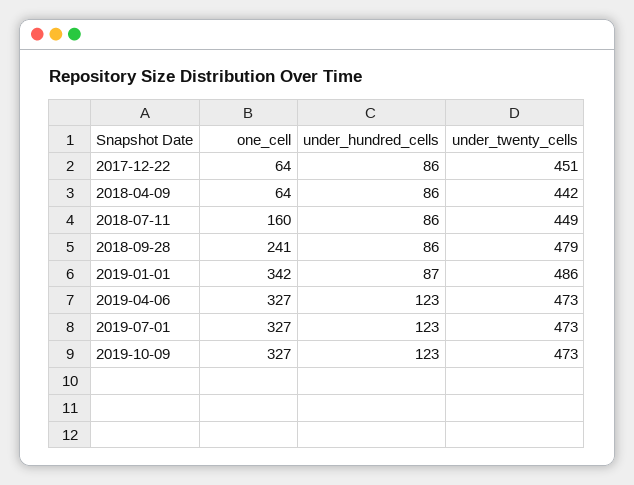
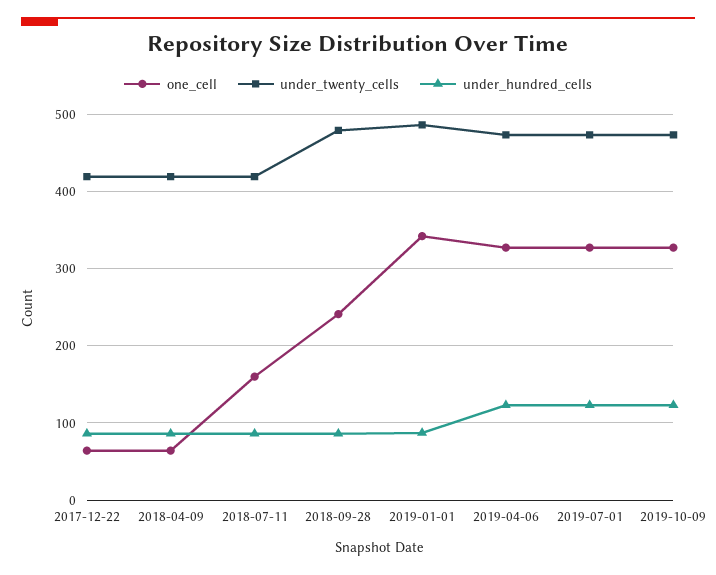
  {
    "one_cell": {
      "2017-12-22": 64,
      "2018-04-09": 64,
      "2018-07-11": 160,
      "2018-09-28": 241,
      "2019-01-01": 342,
      "2019-04-06": 327,
      "2019-07-01": 327,
      "2019-10-09": 327
    },
    "under_hundred_cells": {
      "2017-12-22": 86,
      "2018-04-09": 86,
      "2018-07-11": 86,
      "2018-09-28": 86,
      "2019-01-01": 87,
      "2019-04-06": 123,
      "2019-07-01": 123,
      "2019-10-09": 123
    },
    "under_twenty_cells": {
-     "2017-12-22": 451,
+     "2017-12-22": 420,
-     "2018-04-09": 442,
+     "2018-04-09": 420,
-     "2018-07-11": 449,
+     "2018-07-11": 420,
      "2018-09-28": 479,
      "2019-01-01": 486,
      "2019-04-06": 473,
      "2019-07-01": 473,
      "2019-10-09": 473
    }
  }

